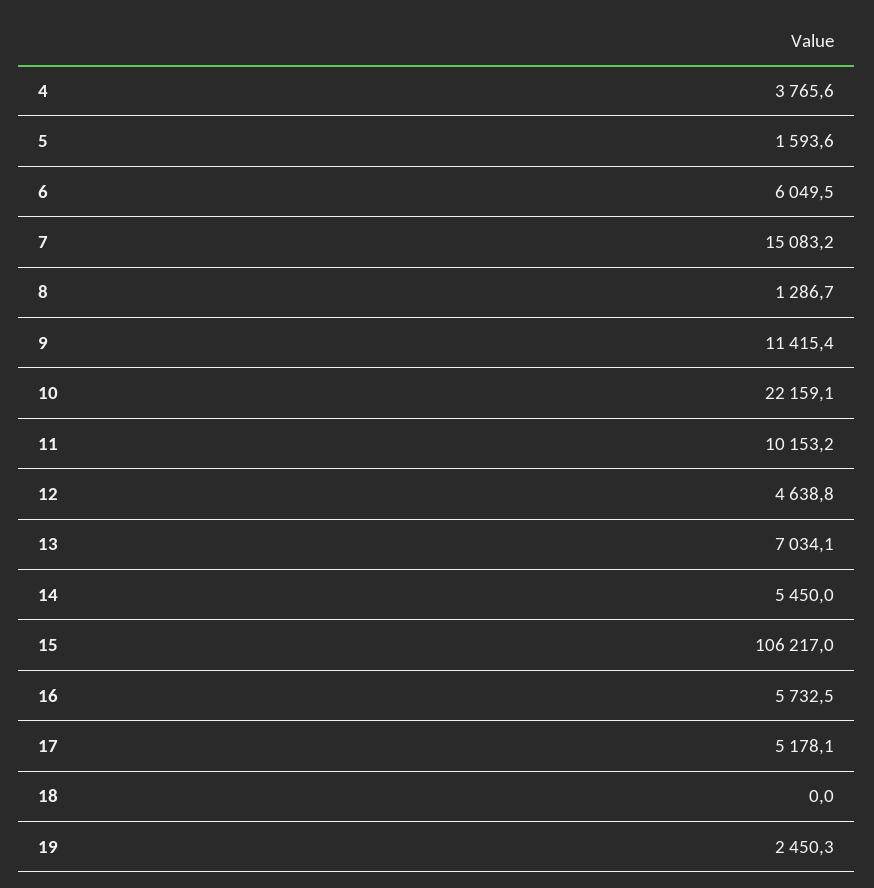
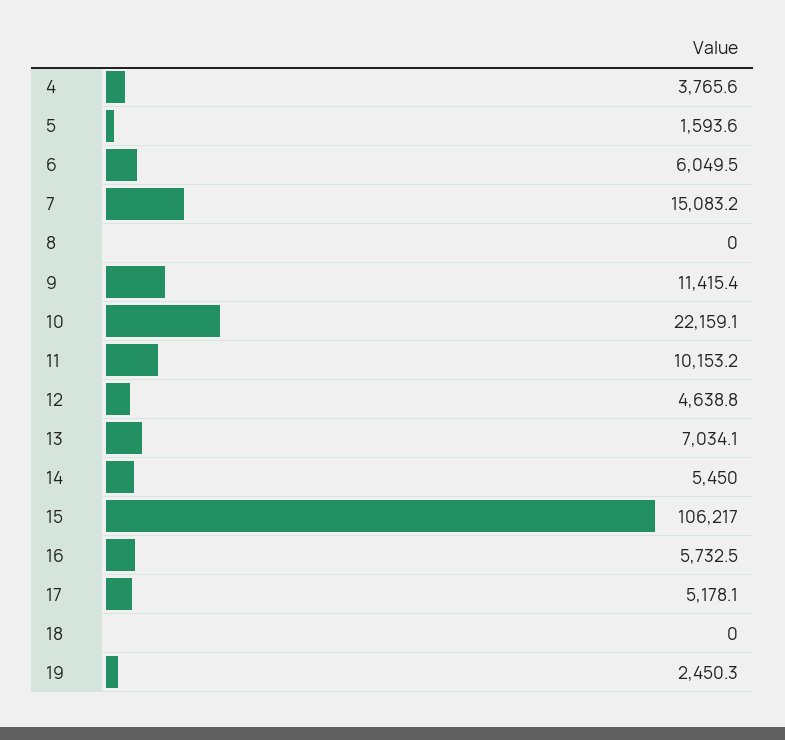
  {
    "4": 3765.6,
    "5": 1593.6,
    "6": 6049.5,
    "7": 15083.2,
-   "8": 1286.7,
+   "8": 0,
    "9": 11415.4,
    "10": 22159.1,
    "11": 10153.2,
    "12": 4638.8,
    "13": 7034.1,
    "14": 5450,
    "15": 106217,
    "16": 5732.5,
    "17": 5178.1,
    "18": 0,
    "19": 2450.3
  }

